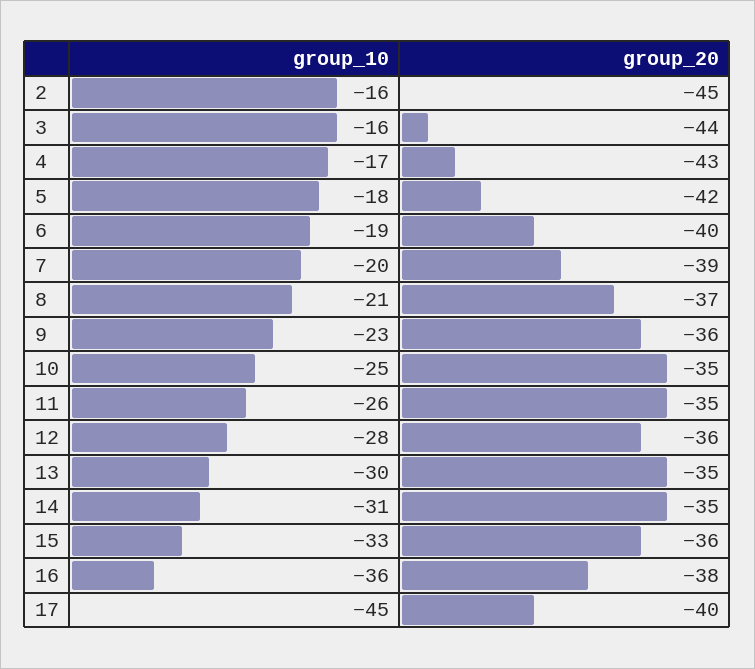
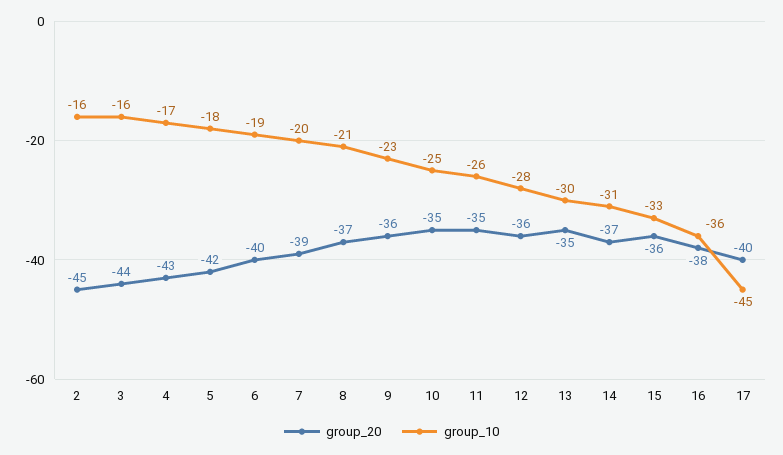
  {
    "group_10": {
      "2": -16,
      "3": -16,
      "4": -17,
      "5": -18,
      "6": -19,
      "7": -20,
      "8": -21,
      "9": -23,
      "10": -25,
      "11": -26,
      "12": -28,
      "13": -30,
      "14": -31,
      "15": -33,
      "16": -36,
      "17": -45
    },
    "group_20": {
      "2": -45,
      "3": -44,
      "4": -43,
      "5": -42,
      "6": -40,
      "7": -39,
      "8": -37,
      "9": -36,
      "10": -35,
      "11": -35,
      "12": -36,
      "13": -35,
-     "14": -35,
+     "14": -37,
      "15": -36,
      "16": -38,
      "17": -40
    }
  }

